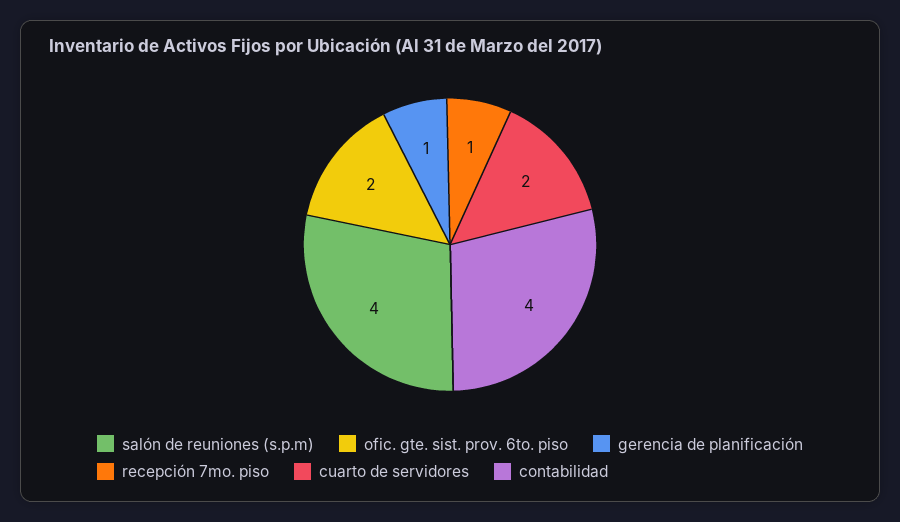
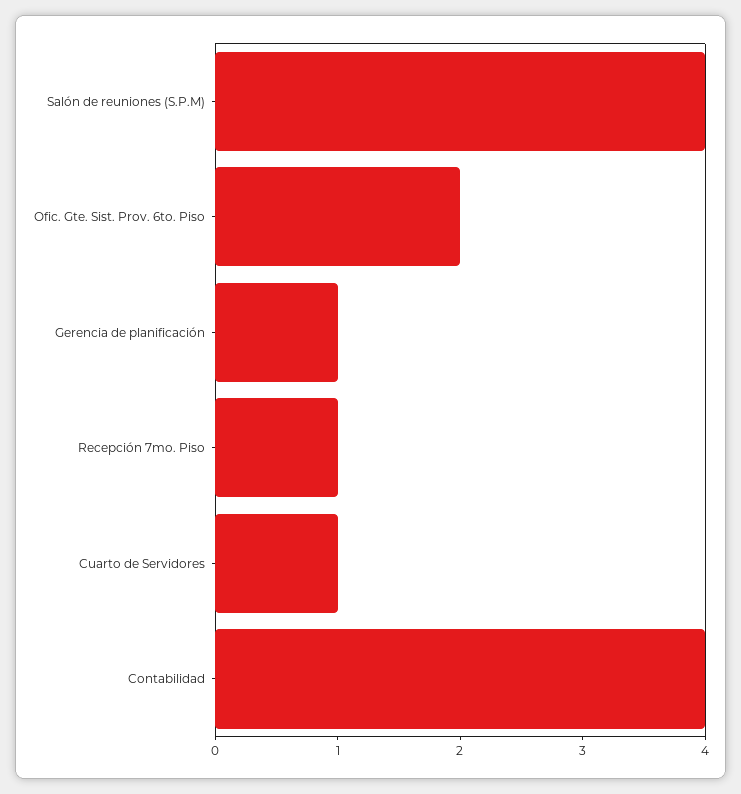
  {
    "salón de reuniones (s.p.m)": 4,
    "ofic. gte. sist. prov. 6to. piso": 2,
    "gerencia de planificación": 1,
    "recepción 7mo. piso": 1,
-   "cuarto de servidores": 2,
+   "cuarto de servidores": 1,
    "contabilidad": 4
  }

